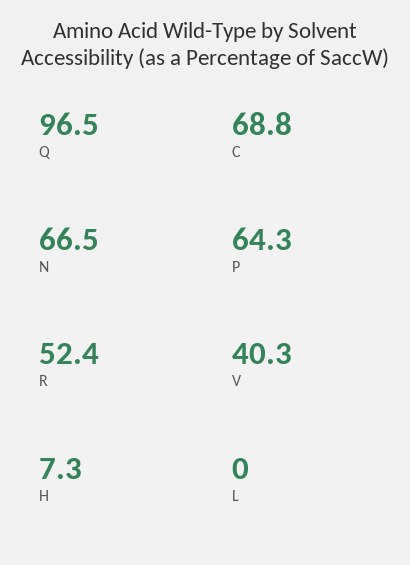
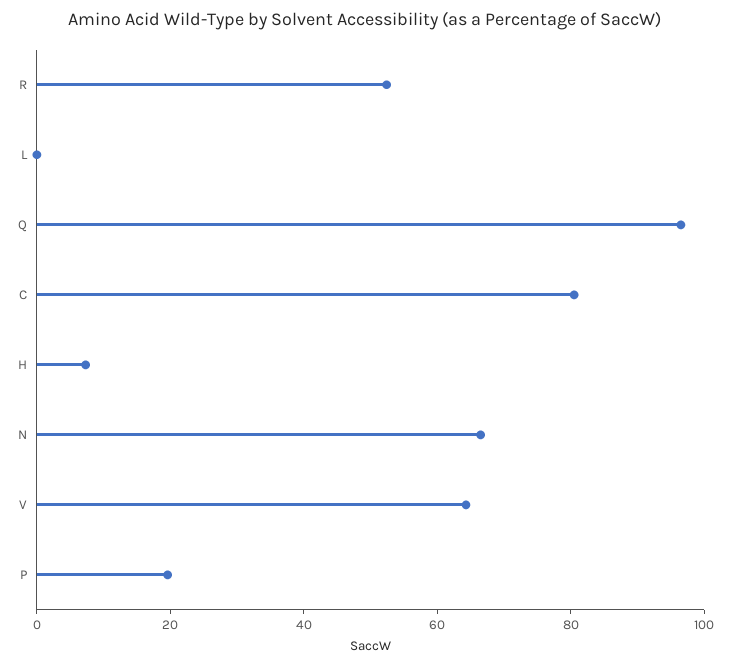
  {
    "Q": 96.5,
-   "C": 68.8,
+   "C": 80,
    "N": 66.5,
-   "P": 64.3,
+   "P": 20,
    "R": 52.4,
-   "V": 40.3,
+   "V": 65,
    "H": 7.3,
    "L": 0
  }

